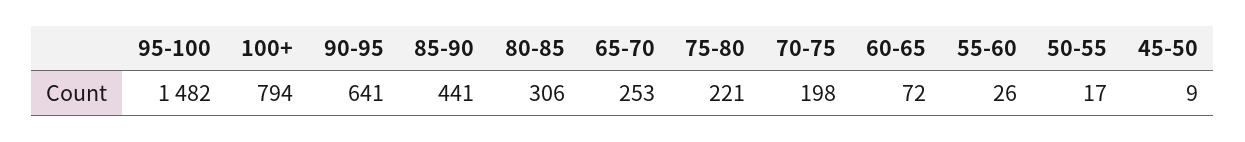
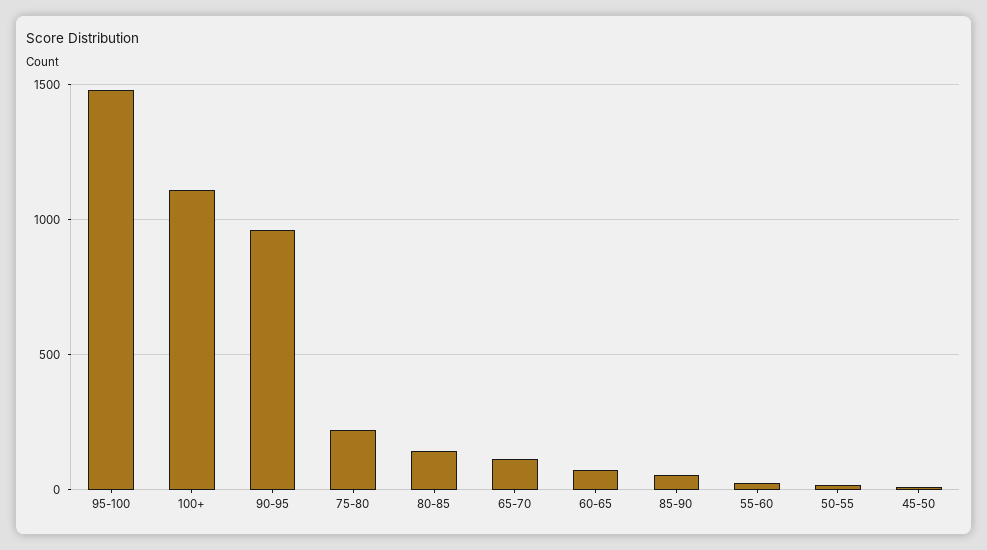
  {
    "95-100": 1482,
-   "100+": 794,
+   "100+": 1100,
-   "90-95": 641,
+   "90-95": 950,
-   "85-90": 441,
+   "85-90": 50,
-   "80-85": 306,
+   "80-85": 150,
-   "65-70": 253,
+   "65-70": 100,
    "75-80": 221,
-   "70-75": 198,
    "60-65": 72,
    "55-60": 26,
    "50-55": 17,
    "45-50": 9
  }

